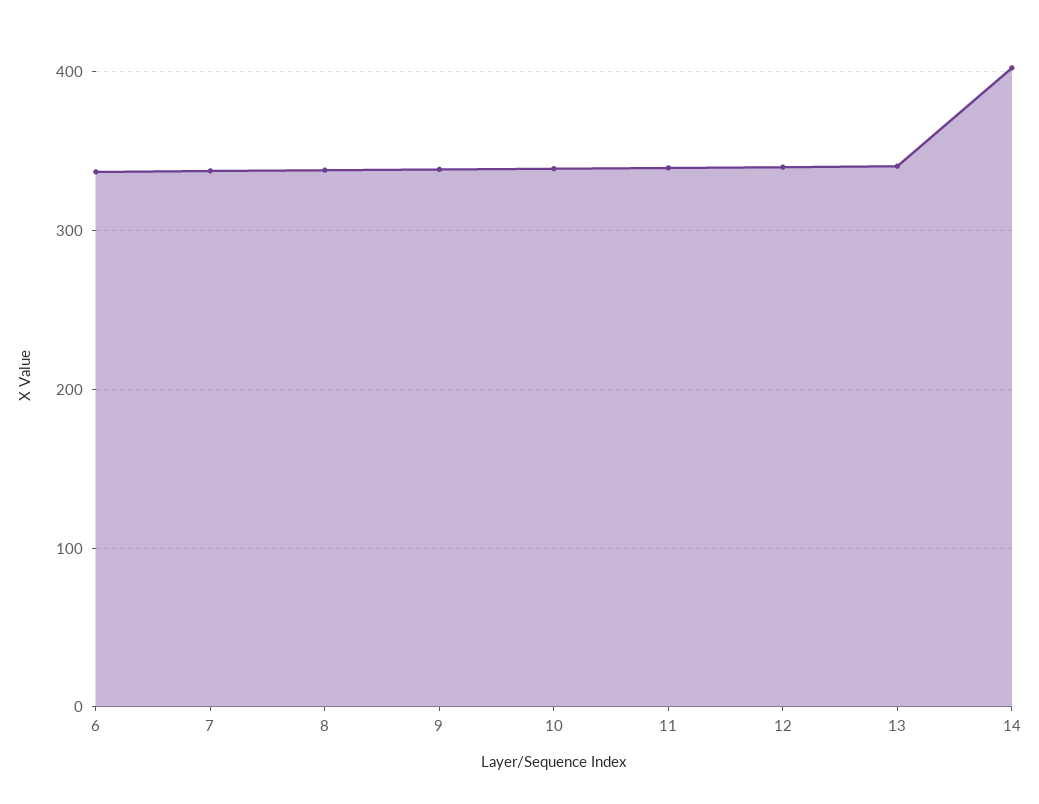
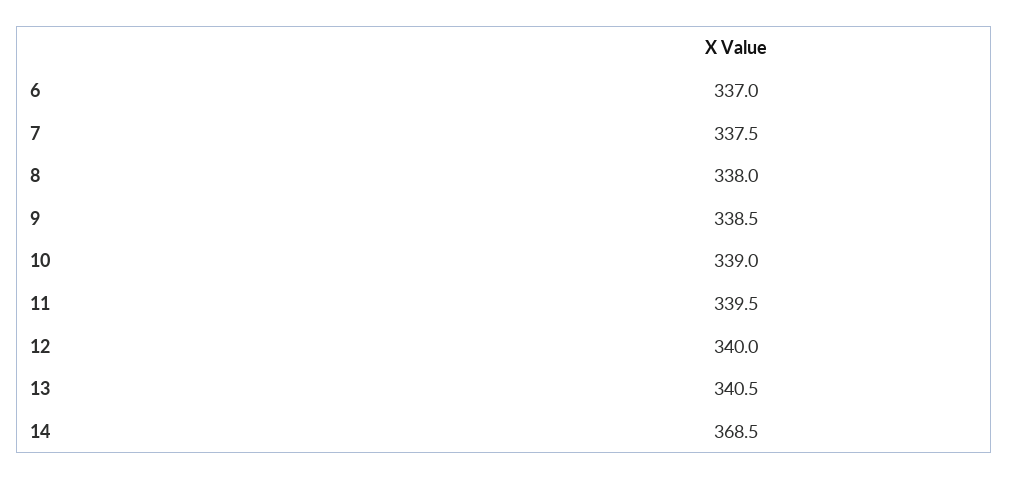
  {
    "6": 337,
    "7": 337.5,
    "8": 338,
    "9": 338.5,
    "10": 339,
    "11": 339.5,
    "12": 340,
    "13": 340.5,
-   "14": 400
+   "14": 368.5
  }

